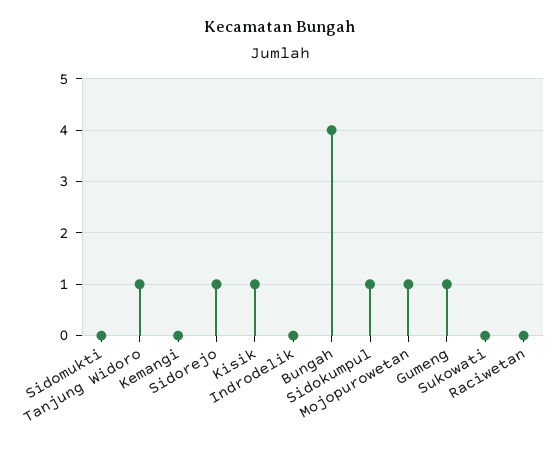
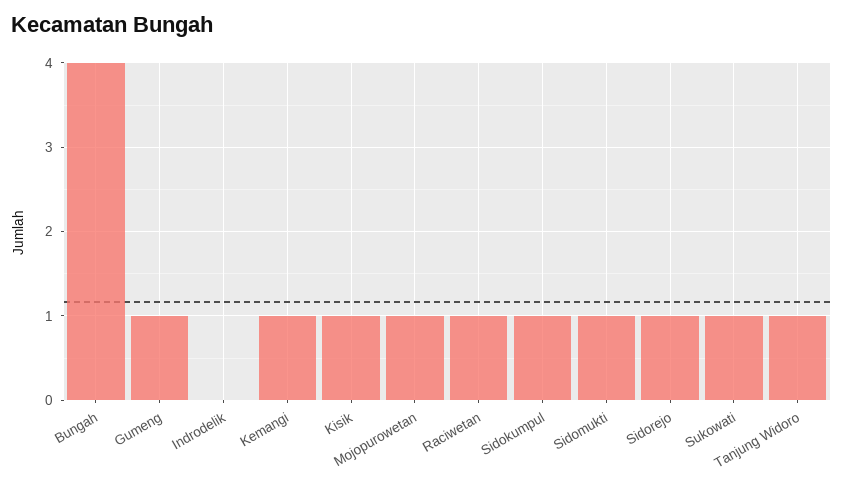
  {
-   "Sidomukti": 0,
+   "Sidomukti": 1,
    "Tanjung Widoro": 1,
-   "Kemangi": 0,
+   "Kemangi": 1,
    "Sidorejo": 1,
    "Kisik": 1,
    "Indrodelik": 0,
    "Bungah": 4,
    "Sidokumpul": 1,
    "Mojopurowetan": 1,
    "Gumeng": 1,
-   "Sukowati": 0,
+   "Sukowati": 1,
-   "Raciwetan": 0
+   "Raciwetan": 1
  }

